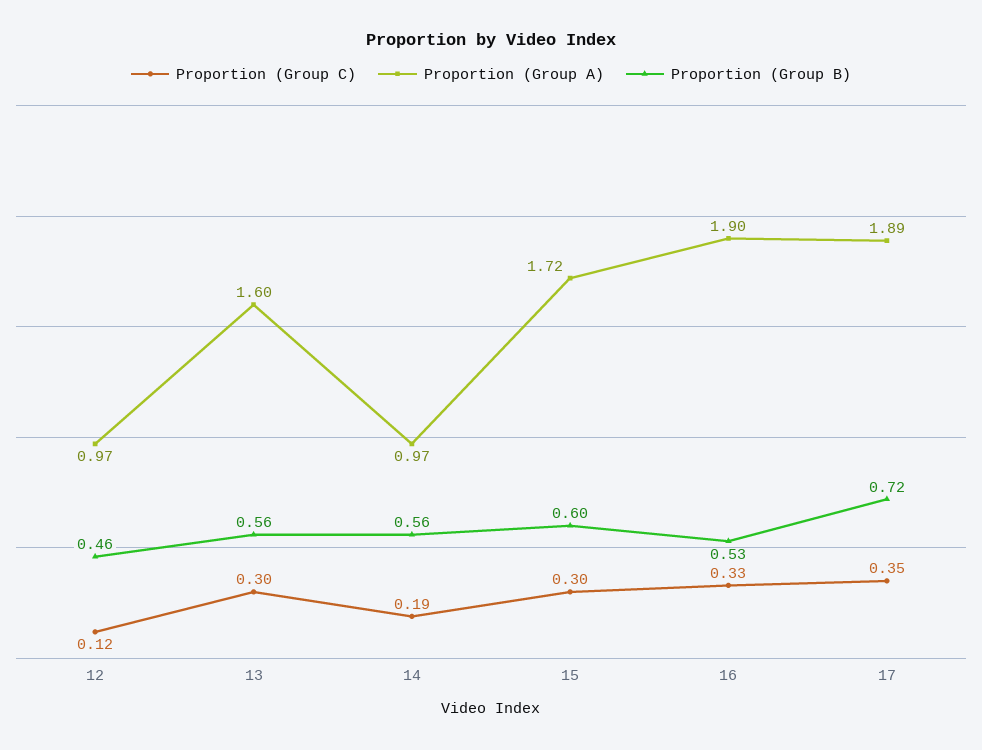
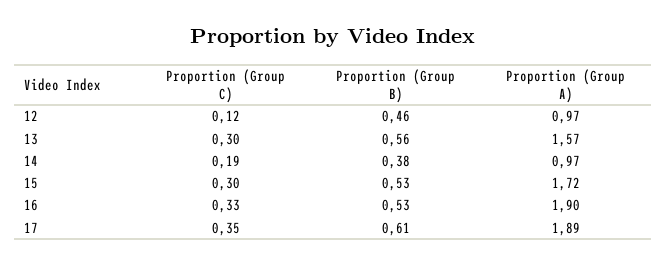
  {
    "Proportion (Group C)": {
      "12": 0.12,
      "13": 0.3,
      "14": 0.19,
      "15": 0.3,
      "16": 0.33,
      "17": 0.35
    },
    "Proportion (Group A)": {
      "12": 0.97,
-     "13": 1.6,
+     "13": 1.57,
      "14": 0.97,
      "15": 1.72,
      "16": 1.9,
      "17": 1.89
    },
    "Proportion (Group B)": {
      "12": 0.46,
      "13": 0.56,
-     "14": 0.56,
+     "14": 0.38,
-     "15": 0.6,
+     "15": 0.53,
      "16": 0.53,
-     "17": 0.72
+     "17": 0.61
    }
  }

